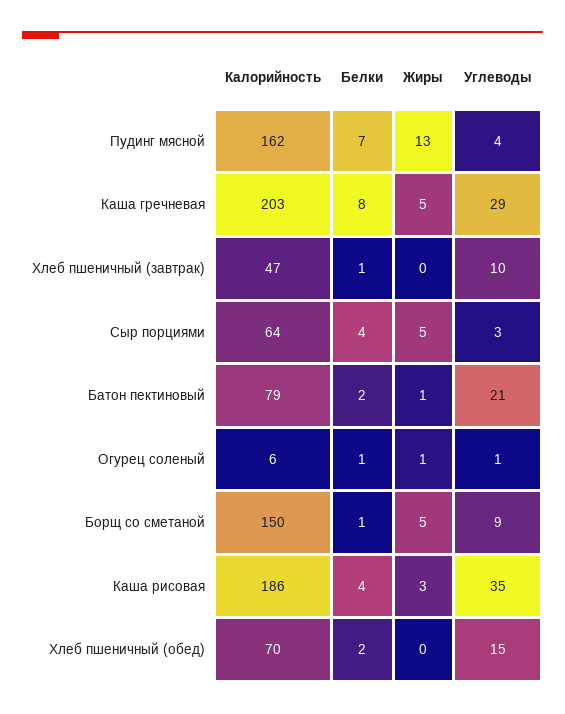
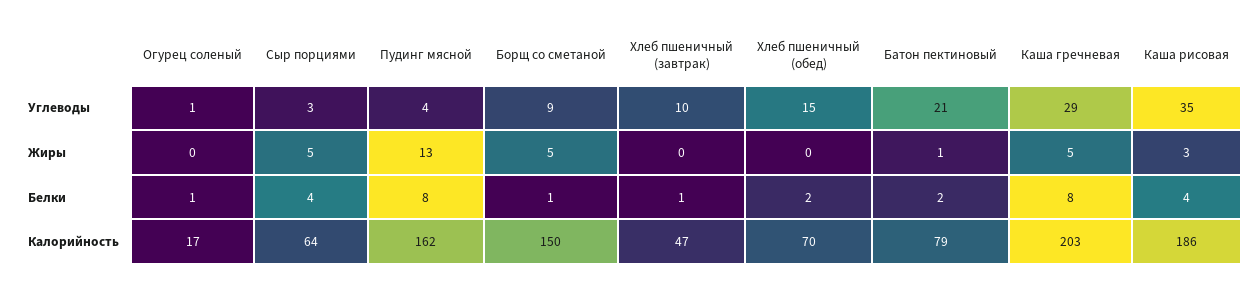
  {
    "Калорийность": {
      "Пудинг мясной": 162,
      "Каша гречневая": 203,
      "Хлеб пшеничный (завтрак)": 47,
      "Сыр порциями": 64,
      "Батон пектиновый": 79,
-     "Огурец соленый": 6,
+     "Огурец соленый": 17,
      "Борщ со сметаной": 150,
      "Каша рисовая": 186,
      "Хлеб пшеничный (обед)": 70
    },
    "Белки": {
-     "Пудинг мясной": 7,
+     "Пудинг мясной": 8,
      "Каша гречневая": 8,
      "Хлеб пшеничный (завтрак)": 1,
      "Сыр порциями": 4,
      "Батон пектиновый": 2,
      "Огурец соленый": 1,
      "Борщ со сметаной": 1,
      "Каша рисовая": 4,
      "Хлеб пшеничный (обед)": 2
    },
    "Жиры": {
      "Пудинг мясной": 13,
      "Каша гречневая": 5,
      "Хлеб пшеничный (завтрак)": 0,
      "Сыр порциями": 5,
      "Батон пектиновый": 1,
-     "Огурец соленый": 1,
+     "Огурец соленый": 0,
      "Борщ со сметаной": 5,
      "Каша рисовая": 3,
      "Хлеб пшеничный (обед)": 0
    },
    "Углеводы": {
      "Пудинг мясной": 4,
      "Каша гречневая": 29,
      "Хлеб пшеничный (завтрак)": 10,
      "Сыр порциями": 3,
      "Батон пектиновый": 21,
      "Огурец соленый": 1,
      "Борщ со сметаной": 9,
      "Каша рисовая": 35,
      "Хлеб пшеничный (обед)": 15
    }
  }

